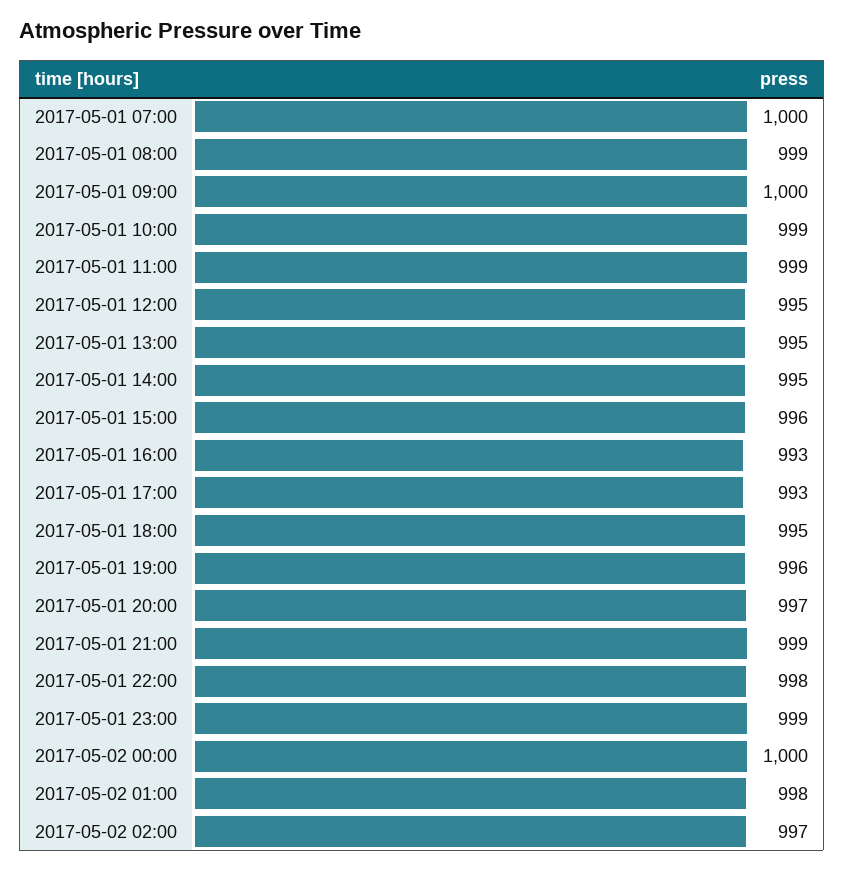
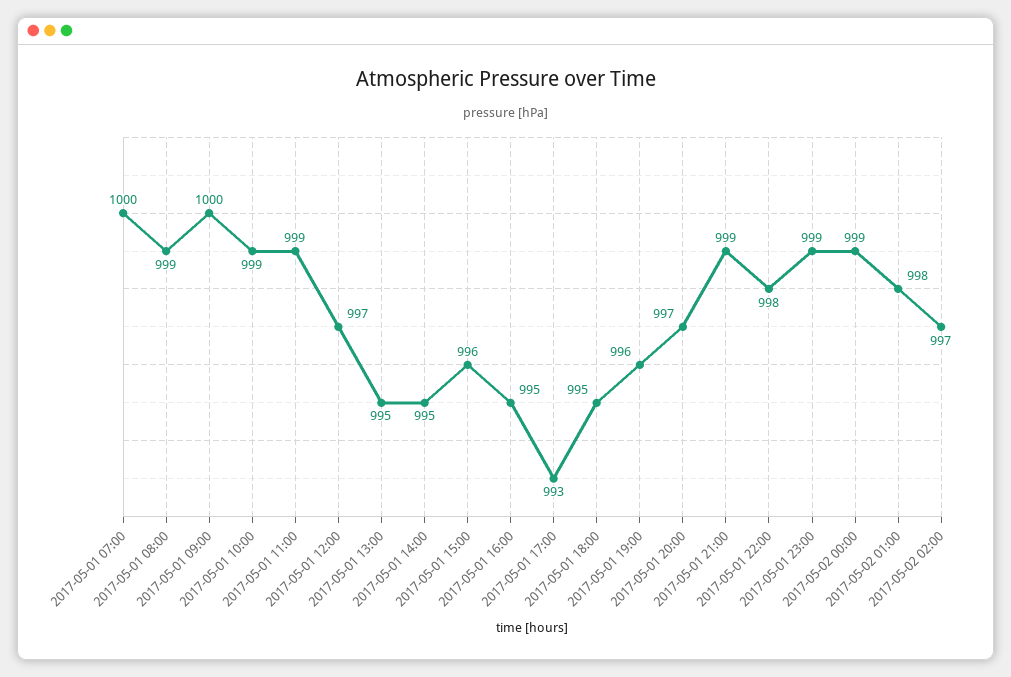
  {
    "2017-05-01 07:00": 1000,
    "2017-05-01 08:00": 999,
    "2017-05-01 09:00": 1000,
    "2017-05-01 10:00": 999,
    "2017-05-01 11:00": 999,
-   "2017-05-01 12:00": 995,
+   "2017-05-01 12:00": 997,
    "2017-05-01 13:00": 995,
    "2017-05-01 14:00": 995,
    "2017-05-01 15:00": 996,
-   "2017-05-01 16:00": 993,
+   "2017-05-01 16:00": 995,
    "2017-05-01 17:00": 993,
    "2017-05-01 18:00": 995,
    "2017-05-01 19:00": 996,
    "2017-05-01 20:00": 997,
    "2017-05-01 21:00": 999,
    "2017-05-01 22:00": 998,
    "2017-05-01 23:00": 999,
-   "2017-05-02 00:00": 1000,
+   "2017-05-02 00:00": 999,
    "2017-05-02 01:00": 998,
    "2017-05-02 02:00": 997
  }

